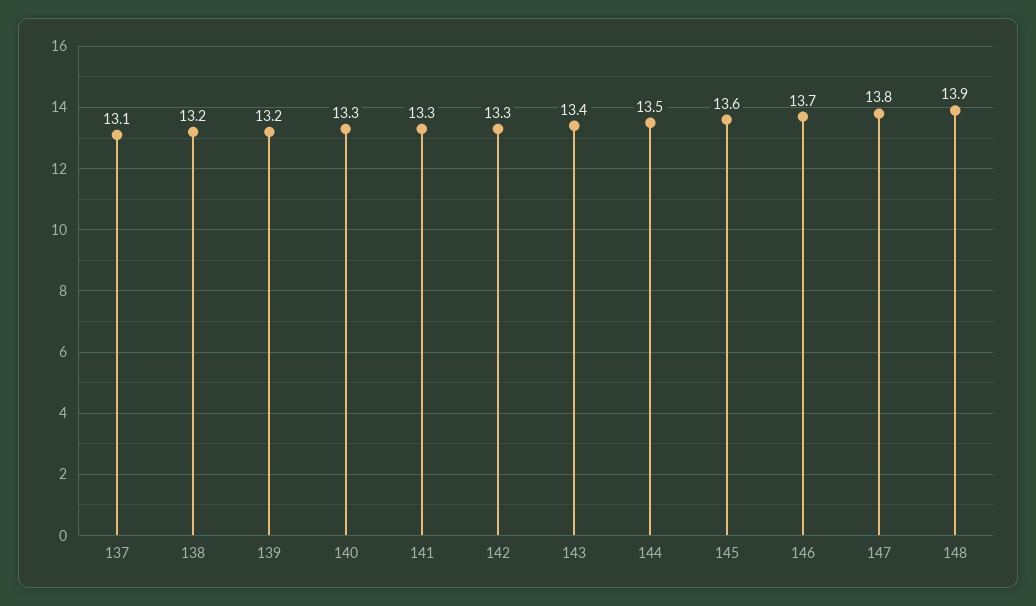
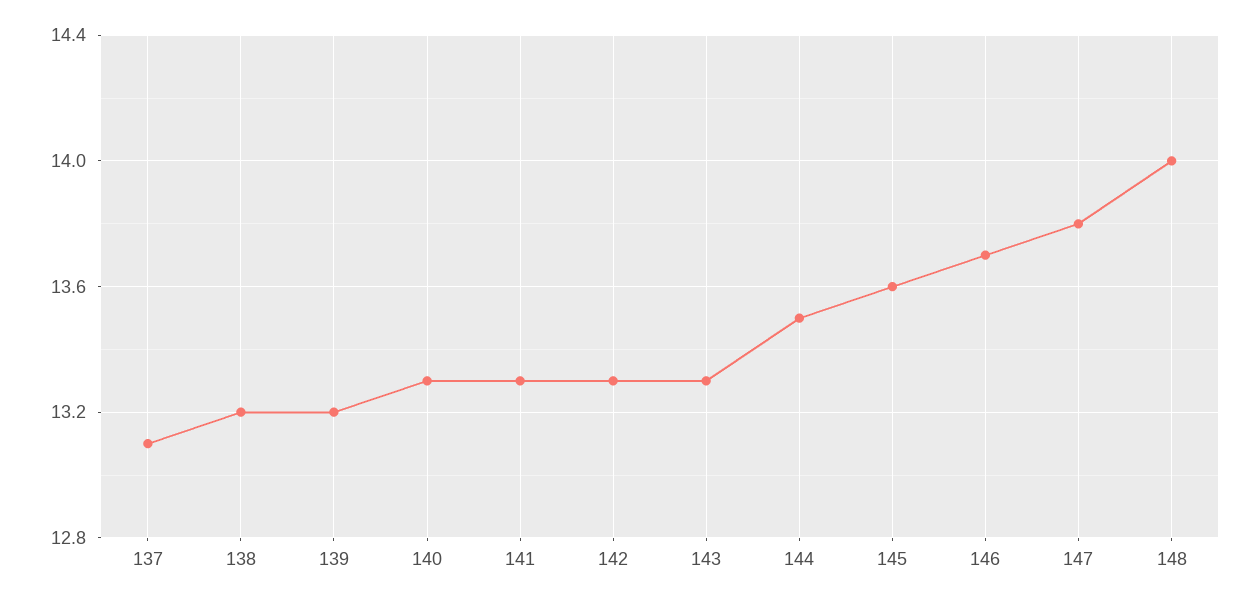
  {
    "137": 13.1,
    "138": 13.2,
    "139": 13.2,
    "140": 13.3,
    "141": 13.3,
    "142": 13.3,
-   "143": 13.4,
+   "143": 13.3,
    "144": 13.5,
    "145": 13.6,
    "146": 13.7,
    "147": 13.8,
-   "148": 13.9
+   "148": 14
  }

